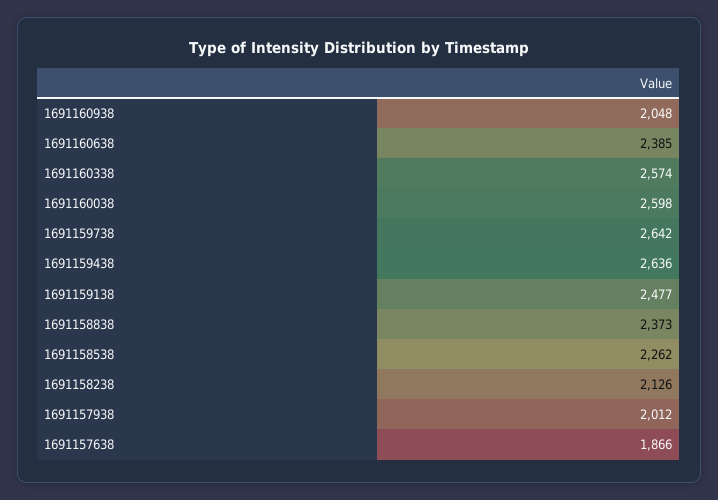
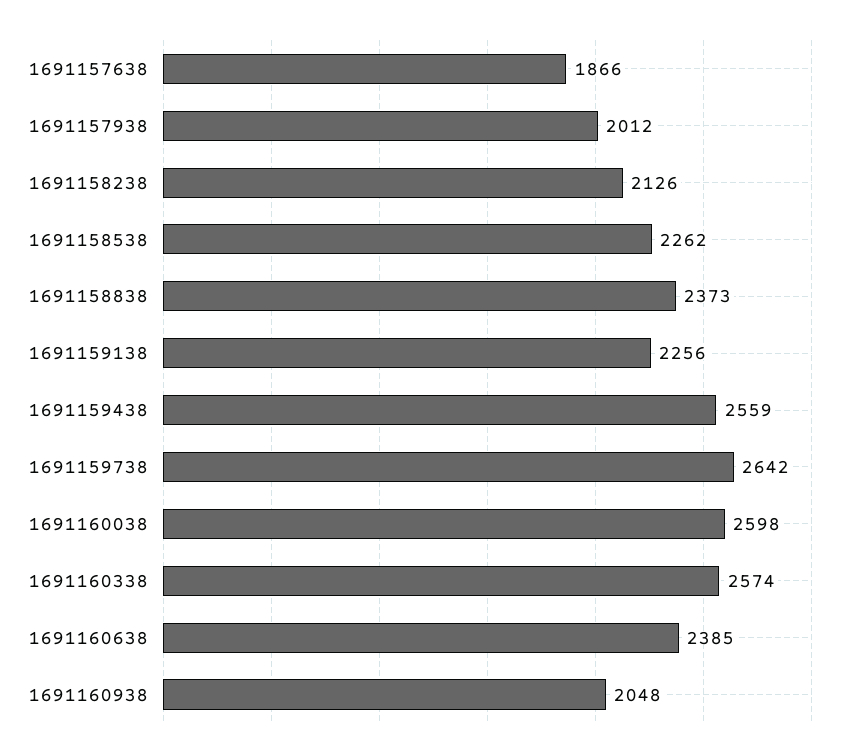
  {
    "1691160938": 2048,
    "1691160638": 2385,
    "1691160338": 2574,
    "1691160038": 2598,
    "1691159738": 2642,
-   "1691159438": 2636,
+   "1691159438": 2559,
-   "1691159138": 2477,
+   "1691159138": 2256,
    "1691158838": 2373,
    "1691158538": 2262,
    "1691158238": 2126,
    "1691157938": 2012,
    "1691157638": 1866
  }

